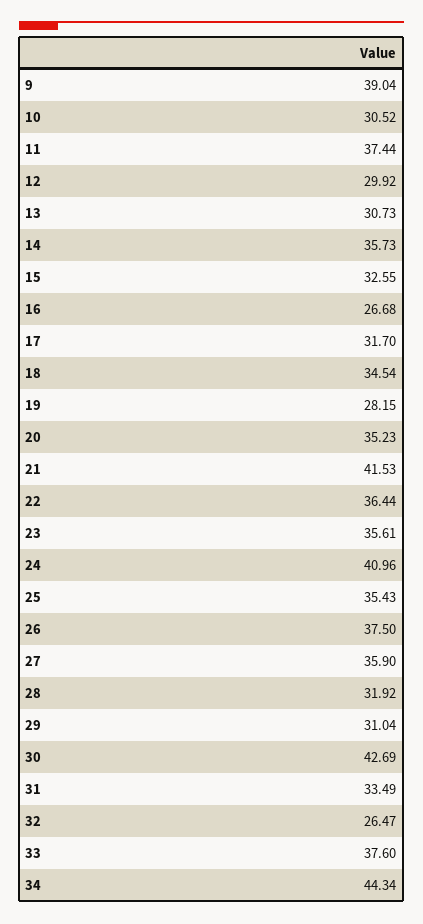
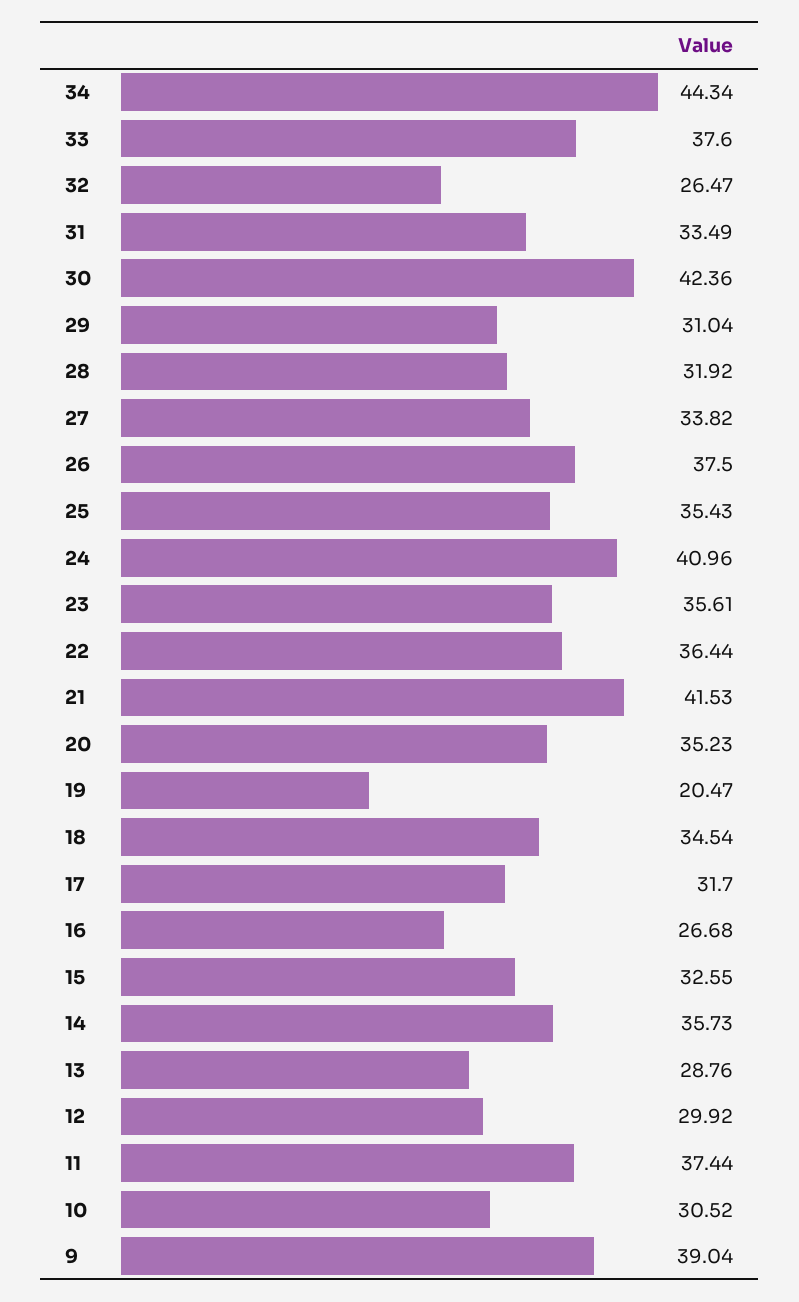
  {
    "9": 39.04,
    "10": 30.52,
    "11": 37.44,
    "12": 29.92,
-   "13": 30.73,
+   "13": 28.76,
    "14": 35.73,
    "15": 32.55,
    "16": 26.68,
    "17": 31.7,
    "18": 34.54,
-   "19": 28.15,
+   "19": 20.47,
    "20": 35.23,
    "21": 41.53,
    "22": 36.44,
    "23": 35.61,
    "24": 40.96,
    "25": 35.43,
    "26": 37.5,
-   "27": 35.9,
+   "27": 33.82,
    "28": 31.92,
    "29": 31.04,
-   "30": 42.69,
+   "30": 42.36,
    "31": 33.49,
    "32": 26.47,
    "33": 37.6,
    "34": 44.34
  }

